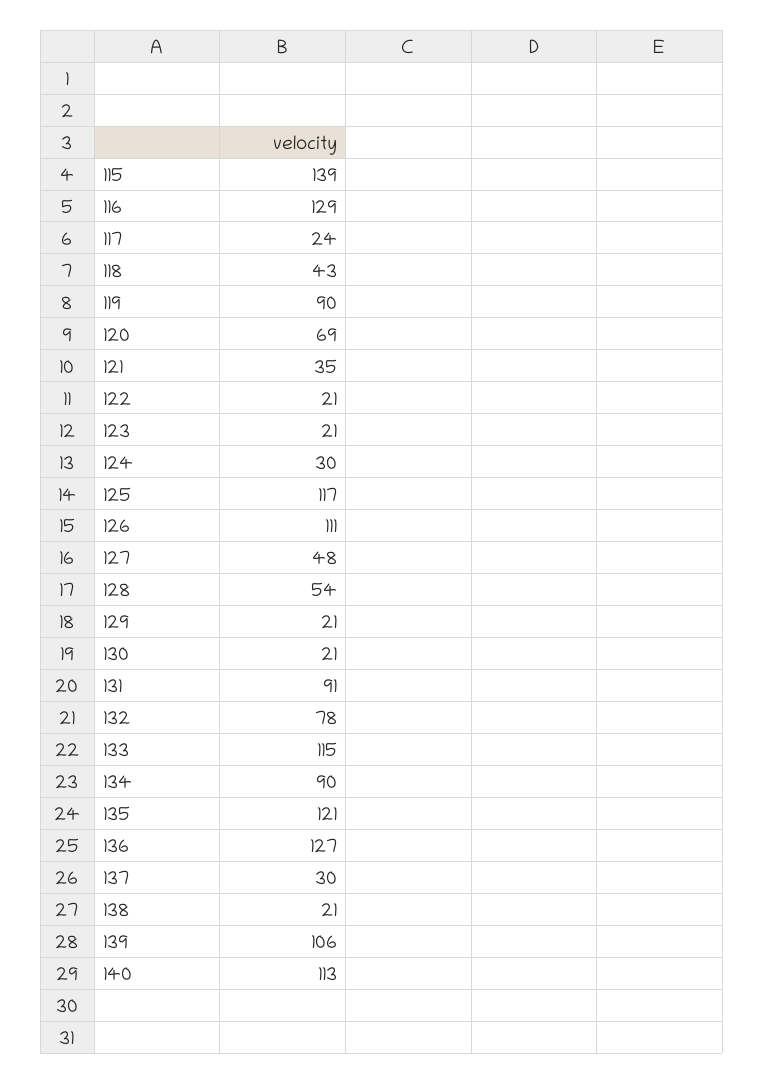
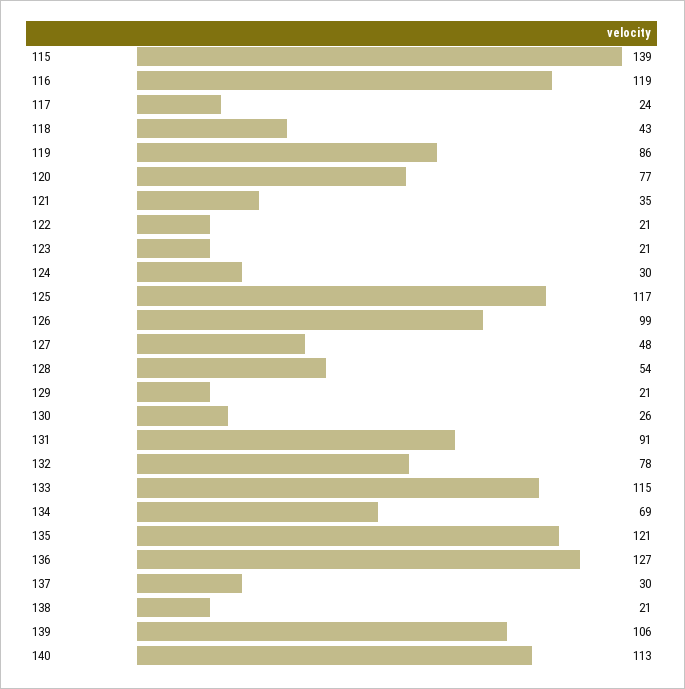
  {
    "115": 139,
-   "116": 129,
+   "116": 119,
    "117": 24,
    "118": 43,
-   "119": 90,
+   "119": 86,
-   "120": 69,
+   "120": 77,
    "121": 35,
    "122": 21,
    "123": 21,
    "124": 30,
    "125": 117,
-   "126": 111,
+   "126": 99,
    "127": 48,
    "128": 54,
    "129": 21,
-   "130": 21,
+   "130": 26,
    "131": 91,
    "132": 78,
    "133": 115,
-   "134": 90,
+   "134": 69,
    "135": 121,
    "136": 127,
    "137": 30,
    "138": 21,
    "139": 106,
    "140": 113
  }

